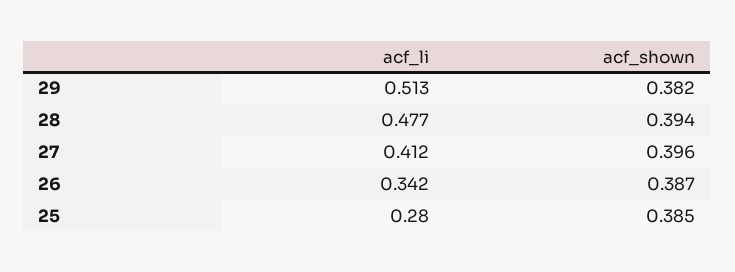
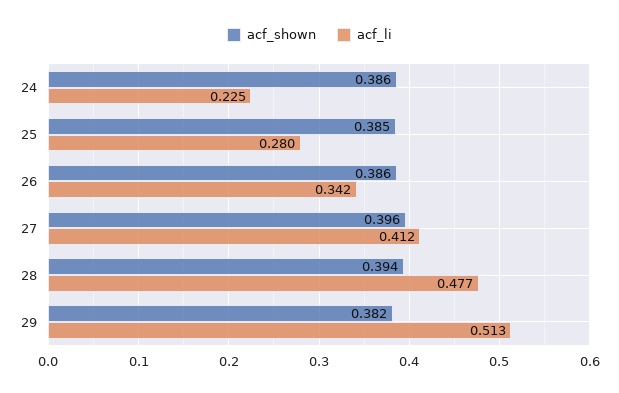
  {
    "acf_li": {
      "29": 0.513,
      "28": 0.477,
      "27": 0.412,
      "26": 0.342,
-     "25": 0.28
+     "25": 0.28,
+     "24": 0.225
    },
    "acf_shown": {
      "29": 0.382,
      "28": 0.394,
      "27": 0.396,
-     "26": 0.387,
+     "26": 0.386,
-     "25": 0.385
+     "25": 0.385,
+     "24": 0.386
    }
  }

